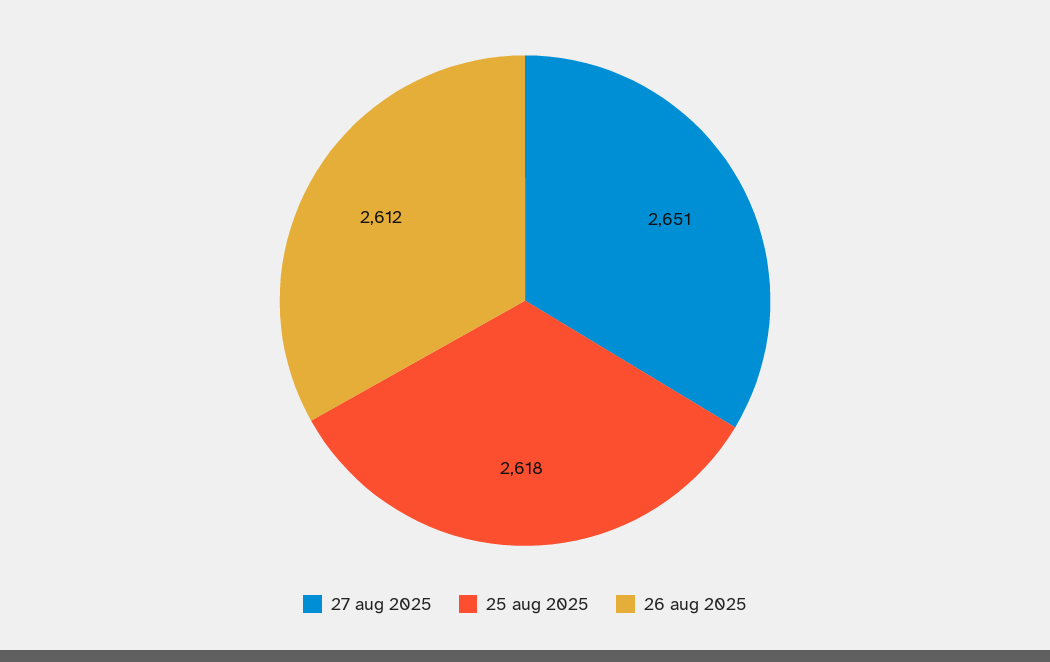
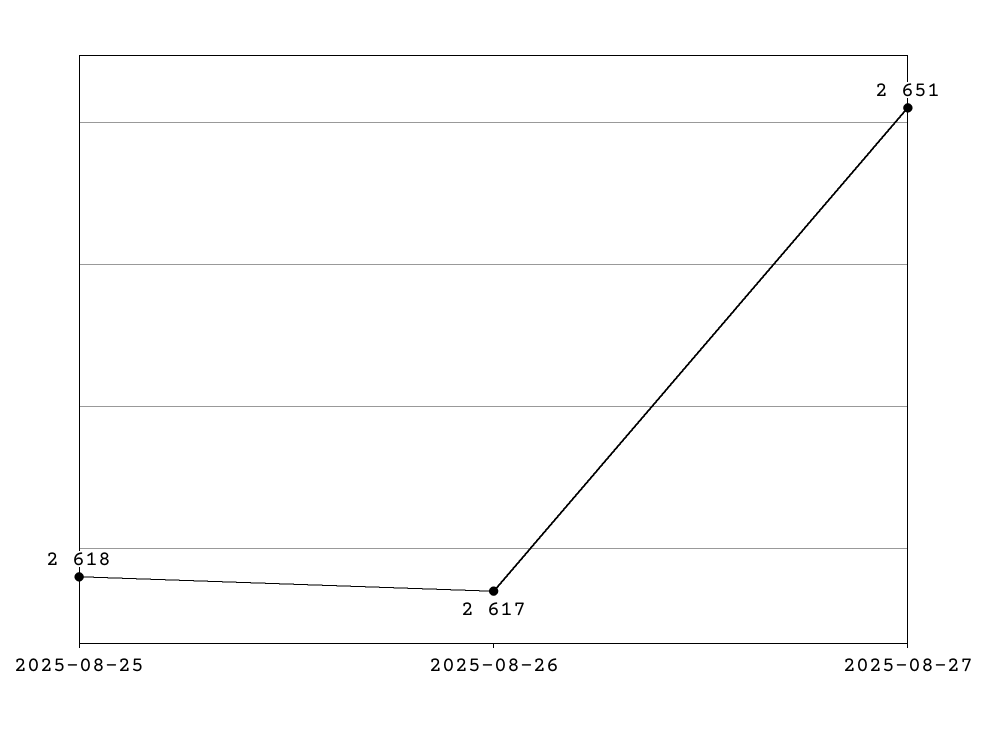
  {
    "27 aug 2025": 2651,
    "25 aug 2025": 2618,
-   "26 aug 2025": 2612
+   "26 aug 2025": 2617
  }

